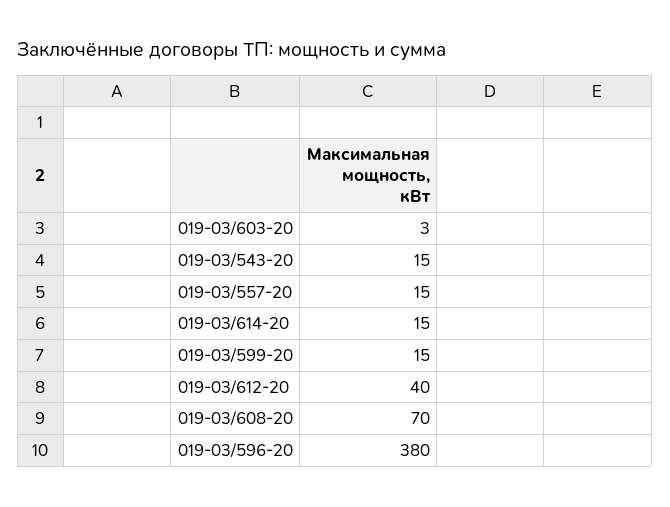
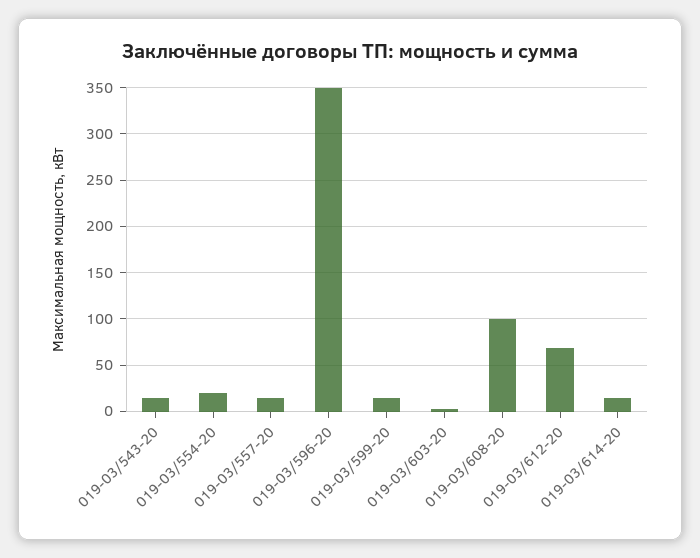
  {
    "019-03/603-20": 3,
    "019-03/543-20": 15,
    "019-03/557-20": 15,
    "019-03/614-20": 15,
    "019-03/599-20": 15,
-   "019-03/612-20": 40,
+   "019-03/612-20": 70,
-   "019-03/608-20": 70,
+   "019-03/608-20": 100,
-   "019-03/596-20": 380
+   "019-03/596-20": 350,
+   "019-03/554-20": 20
  }

